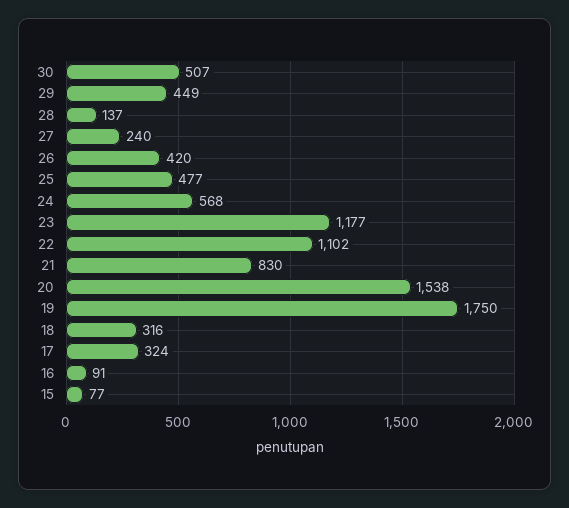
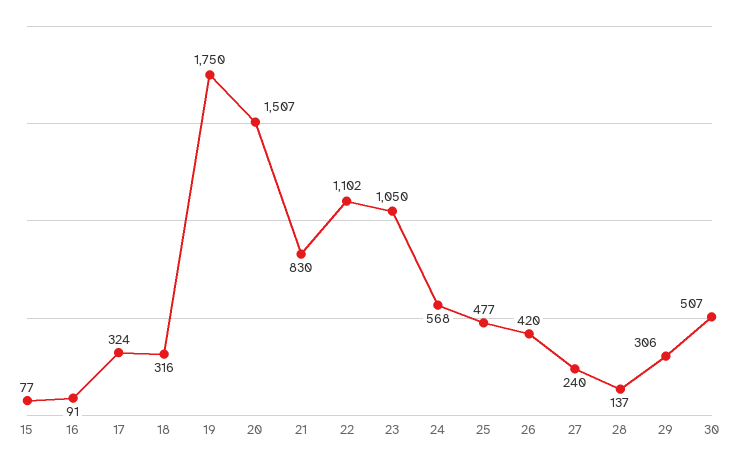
  {
    "30": 507,
-   "29": 449,
+   "29": 306,
    "28": 137,
    "27": 240,
    "26": 420,
    "25": 477,
    "24": 568,
-   "23": 1177,
+   "23": 1050,
    "22": 1102,
    "21": 830,
-   "20": 1538,
+   "20": 1507,
    "19": 1750,
    "18": 316,
    "17": 324,
    "16": 91,
    "15": 77
  }

